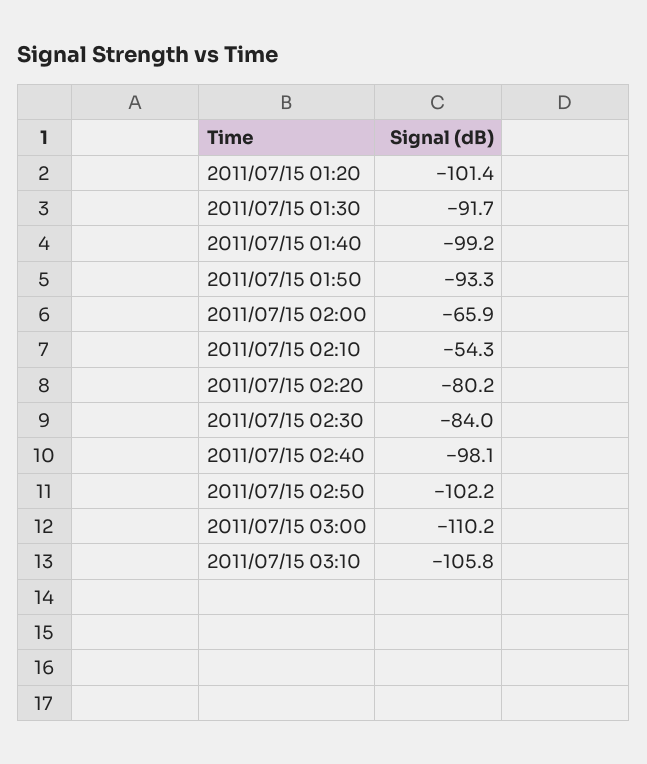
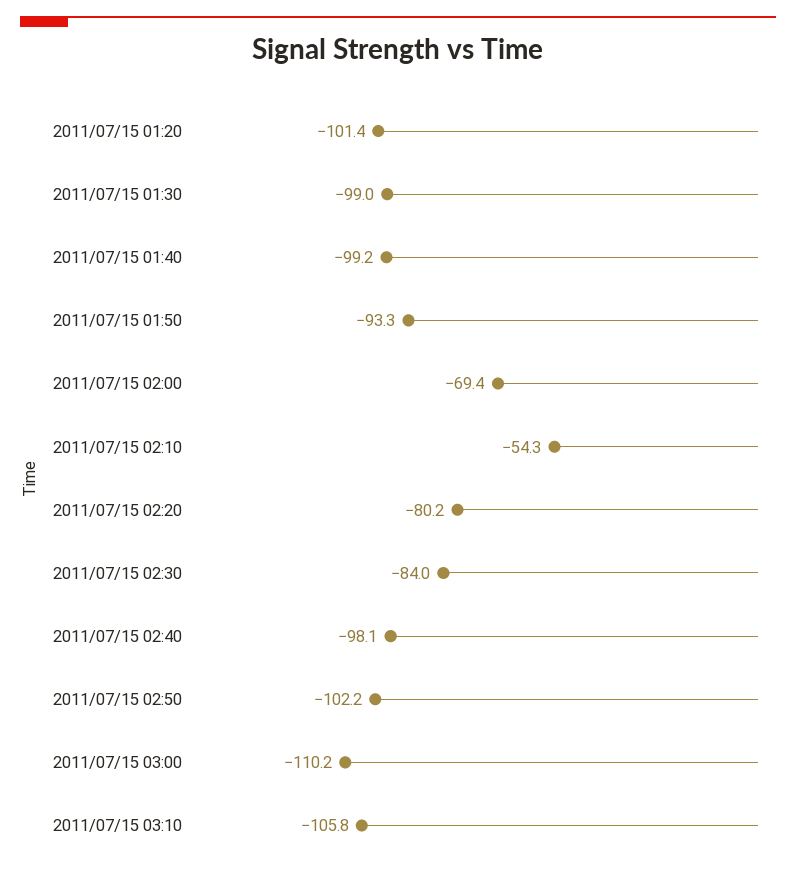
  {
    "2011/07/15 01:20": -101.4,
-   "2011/07/15 01:30": -91.7,
+   "2011/07/15 01:30": -99,
    "2011/07/15 01:40": -99.2,
    "2011/07/15 01:50": -93.3,
-   "2011/07/15 02:00": -65.9,
+   "2011/07/15 02:00": -69.4,
    "2011/07/15 02:10": -54.3,
    "2011/07/15 02:20": -80.2,
    "2011/07/15 02:30": -84,
    "2011/07/15 02:40": -98.1,
    "2011/07/15 02:50": -102.2,
    "2011/07/15 03:00": -110.2,
    "2011/07/15 03:10": -105.8
  }

